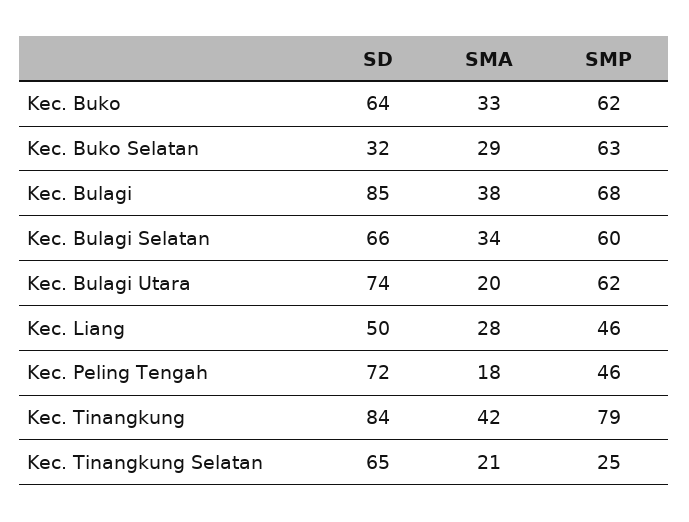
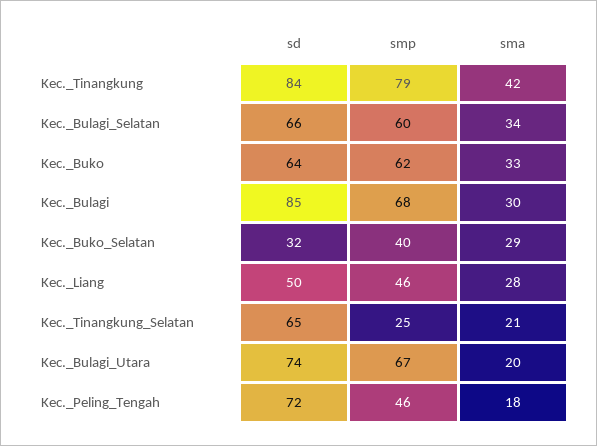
  {
    "SD": {
      "Kec. Buko": 64,
      "Kec. Buko Selatan": 32,
      "Kec. Bulagi": 85,
      "Kec. Bulagi Selatan": 66,
      "Kec. Bulagi Utara": 74,
      "Kec. Liang": 50,
      "Kec. Peling Tengah": 72,
      "Kec. Tinangkung": 84,
      "Kec. Tinangkung Selatan": 65
    },
    "SMA": {
      "Kec. Buko": 33,
      "Kec. Buko Selatan": 29,
-     "Kec. Bulagi": 38,
+     "Kec. Bulagi": 30,
      "Kec. Bulagi Selatan": 34,
      "Kec. Bulagi Utara": 20,
      "Kec. Liang": 28,
      "Kec. Peling Tengah": 18,
      "Kec. Tinangkung": 42,
      "Kec. Tinangkung Selatan": 21
    },
    "SMP": {
      "Kec. Buko": 62,
-     "Kec. Buko Selatan": 63,
+     "Kec. Buko Selatan": 40,
      "Kec. Bulagi": 68,
      "Kec. Bulagi Selatan": 60,
-     "Kec. Bulagi Utara": 62,
+     "Kec. Bulagi Utara": 67,
      "Kec. Liang": 46,
      "Kec. Peling Tengah": 46,
      "Kec. Tinangkung": 79,
      "Kec. Tinangkung Selatan": 25
    }
  }

